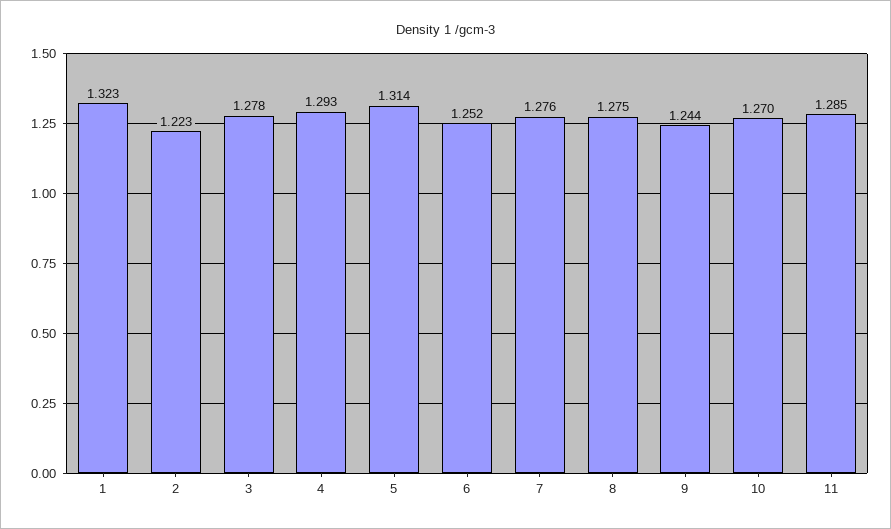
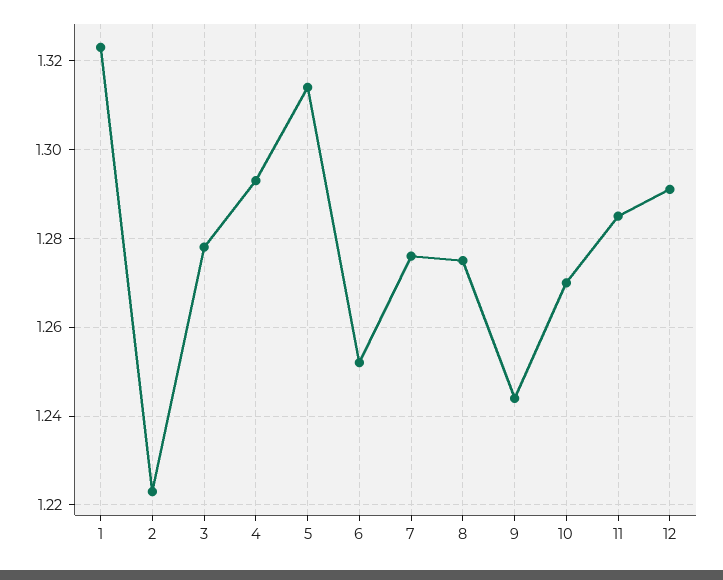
  {
    "1": 1.323,
    "2": 1.223,
    "3": 1.278,
    "4": 1.293,
    "5": 1.314,
    "6": 1.252,
    "7": 1.276,
    "8": 1.275,
    "9": 1.244,
    "10": 1.27,
-   "11": 1.285
+   "11": 1.285,
+   "12": 1.29
  }

